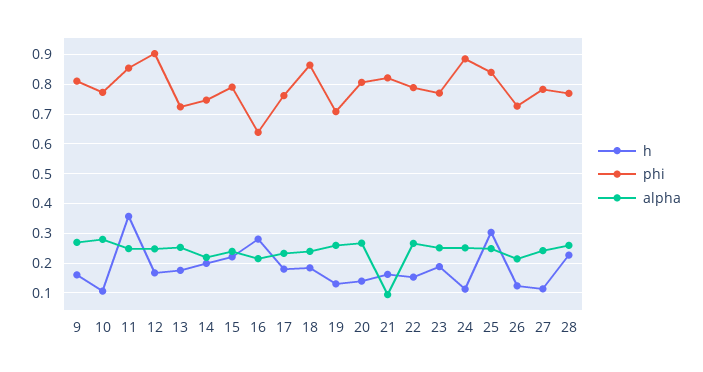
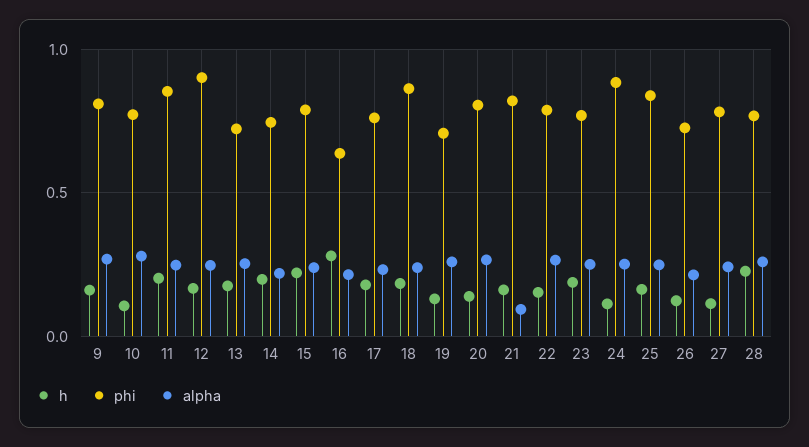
  {
    "h": {
      "9": 0.15,
      "10": 0.1,
-     "11": 0.35,
+     "11": 0.2,
      "12": 0.175,
      "13": 0.175,
      "14": 0.2,
      "15": 0.225,
      "16": 0.275,
      "17": 0.175,
      "18": 0.175,
      "19": 0.125,
      "20": 0.15,
      "21": 0.15,
      "22": 0.15,
      "23": 0.2,
      "24": 0.125,
-     "25": 0.3,
+     "25": 0.15,
      "26": 0.125,
      "27": 0.125,
      "28": 0.225
    },
    "phi": {
      "9": 0.8,
      "10": 0.775,
      "11": 0.85,
      "12": 0.9,
      "13": 0.725,
      "14": 0.75,
      "15": 0.8,
      "16": 0.65,
      "17": 0.75,
      "18": 0.875,
      "19": 0.7,
      "20": 0.8,
      "21": 0.825,
      "22": 0.8,
      "23": 0.775,
      "24": 0.875,
      "25": 0.85,
      "26": 0.725,
      "27": 0.775,
      "28": 0.775
    },
    "alpha": {
      "9": 0.275,
      "10": 0.275,
      "11": 0.25,
      "12": 0.25,
      "13": 0.25,
      "14": 0.225,
      "15": 0.25,
      "16": 0.225,
      "17": 0.225,
      "18": 0.25,
      "19": 0.25,
      "20": 0.275,
      "21": 0.1,
      "22": 0.275,
      "23": 0.25,
      "24": 0.25,
      "25": 0.25,
      "26": 0.225,
      "27": 0.25,
      "28": 0.25
    }
  }

